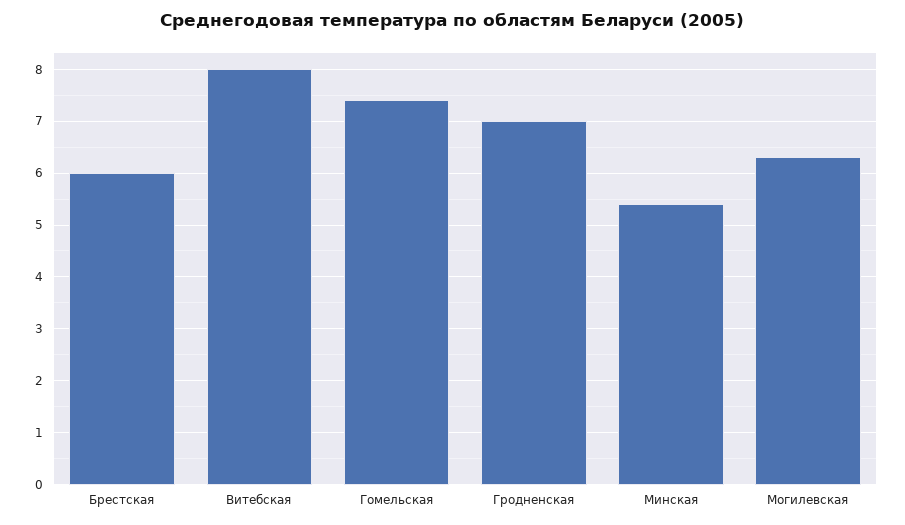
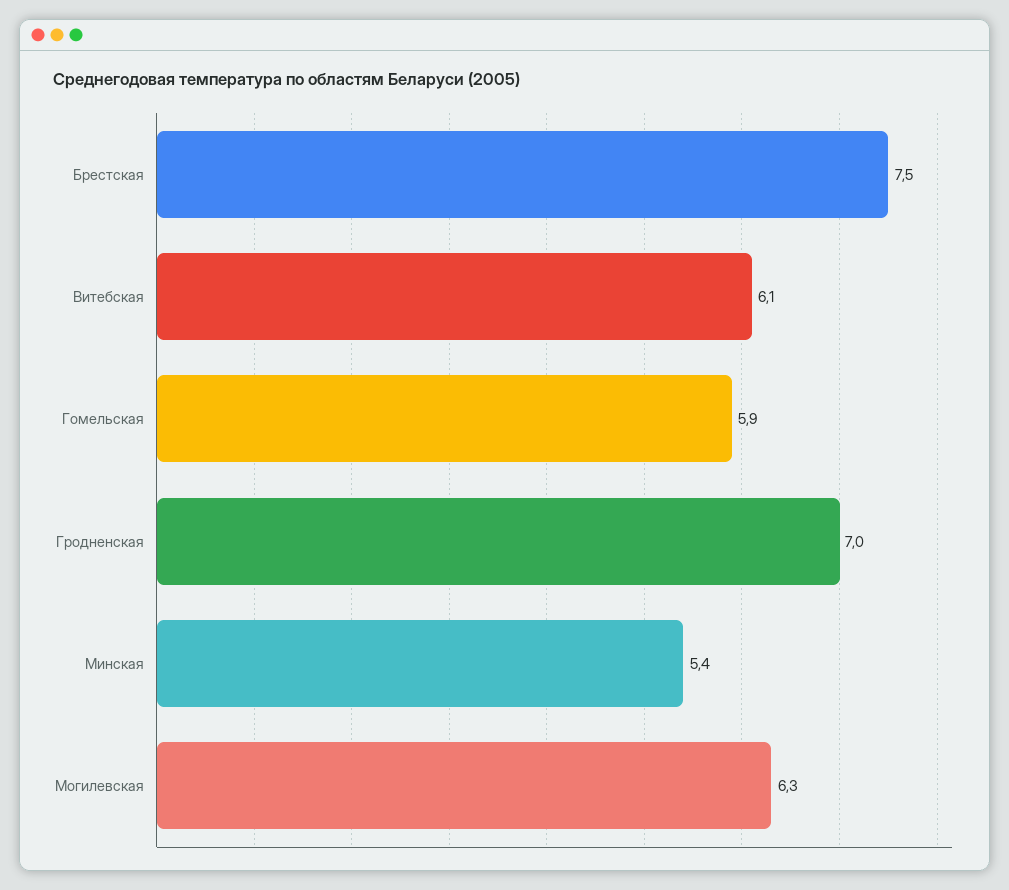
  {
-   "Брестская": 6,
+   "Брестская": 7.5,
-   "Витебская": 8,
+   "Витебская": 6.1,
-   "Гомельская": 7.5,
+   "Гомельская": 5.9,
    "Гродненская": 7,
    "Минская": 5.4,
    "Могилевская": 6.3
  }

